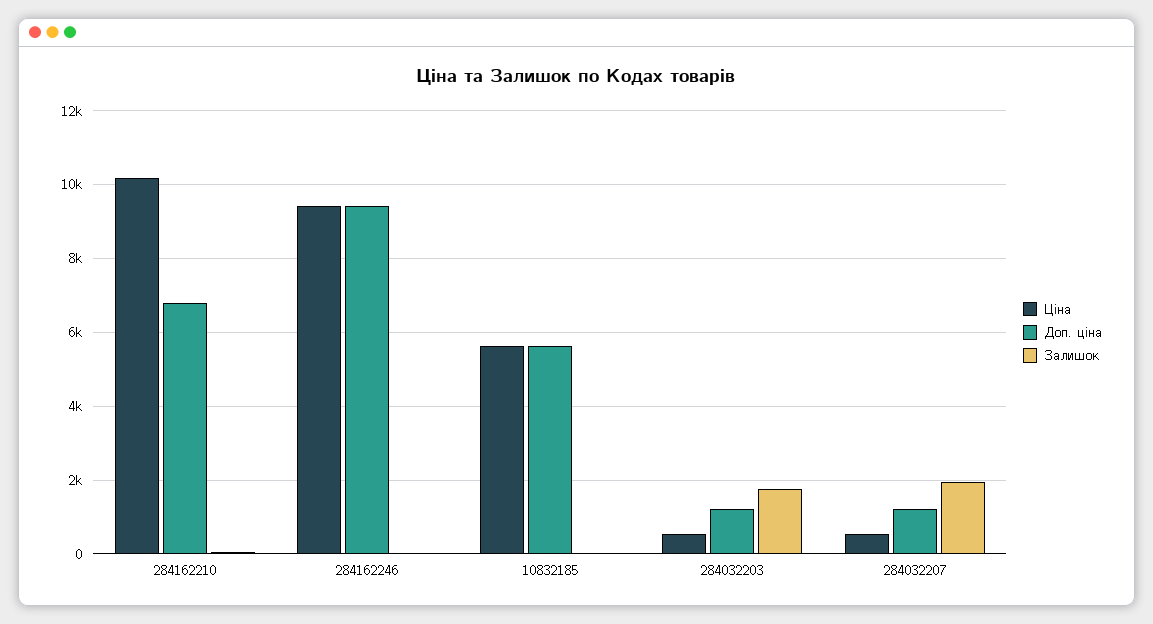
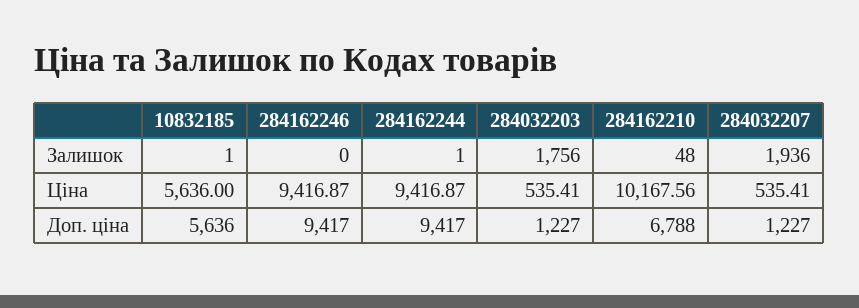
  {
    "Ціна": {
      "284162210": 10167.56,
      "284162246": 9416.87,
      "10832185": 5636,
      "284032203": 535.41,
-     "284032207": 535.41
+     "284032207": 535.41,
+     "284162244": 9416.87
    },
    "Доп. ціна": {
      "284162210": 6788,
      "284162246": 9417,
      "10832185": 5636,
      "284032203": 1227,
-     "284032207": 1227
+     "284032207": 1227,
+     "284162244": 9417
    },
    "Залишок": {
      "284162210": 48,
      "284162246": 0,
      "10832185": 1,
      "284032203": 1756,
-     "284032207": 1936
+     "284032207": 1936,
+     "284162244": 1
    }
  }

